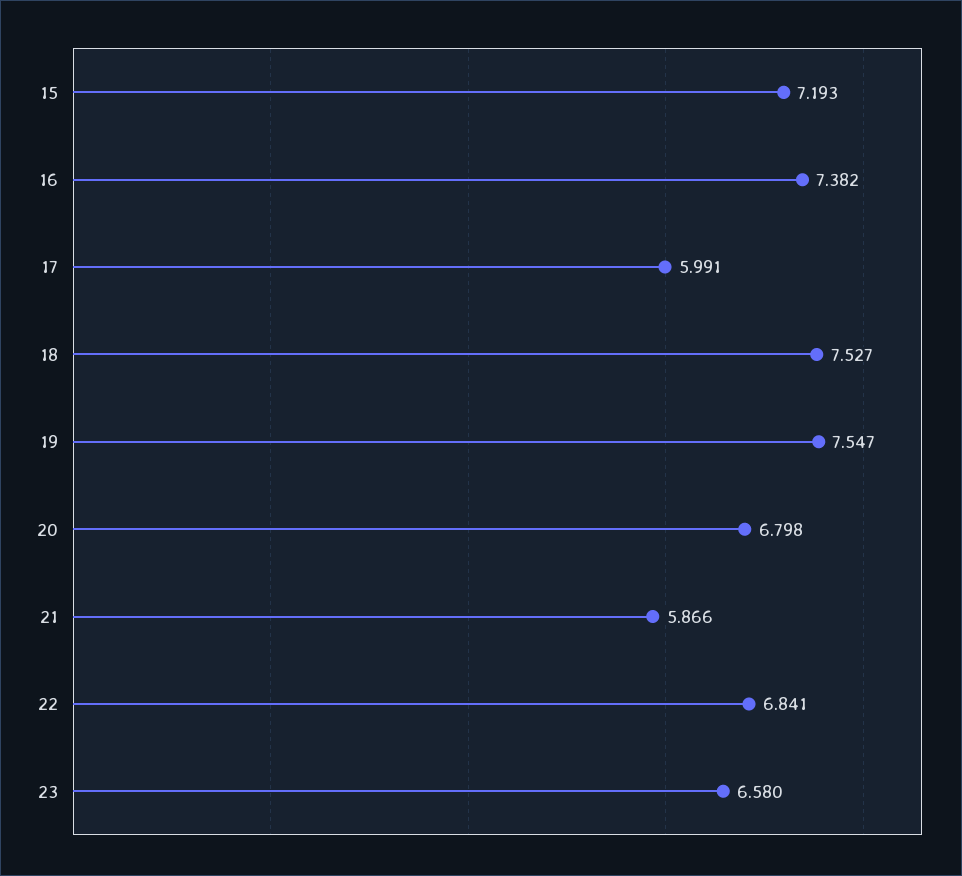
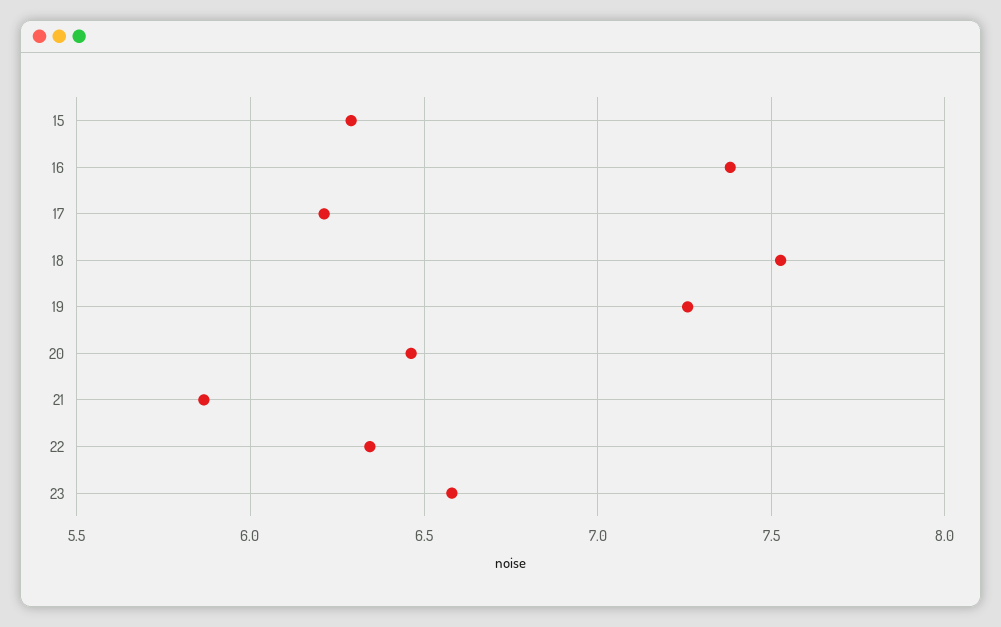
  {
-   "15": 7.193,
+   "15": 6.3,
    "16": 7.382,
-   "17": 5.991,
+   "17": 6.2,
    "18": 7.527,
-   "19": 7.547,
+   "19": 7.25,
-   "20": 6.798,
+   "20": 6.45,
    "21": 5.866,
-   "22": 6.841,
+   "22": 6.35,
    "23": 6.58
  }

